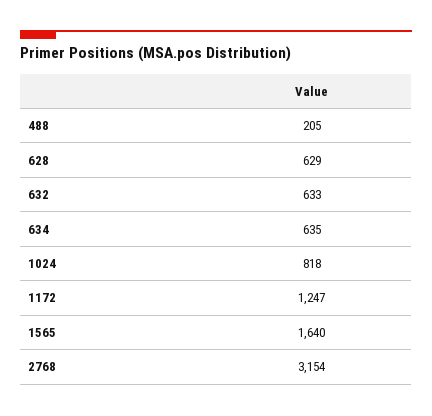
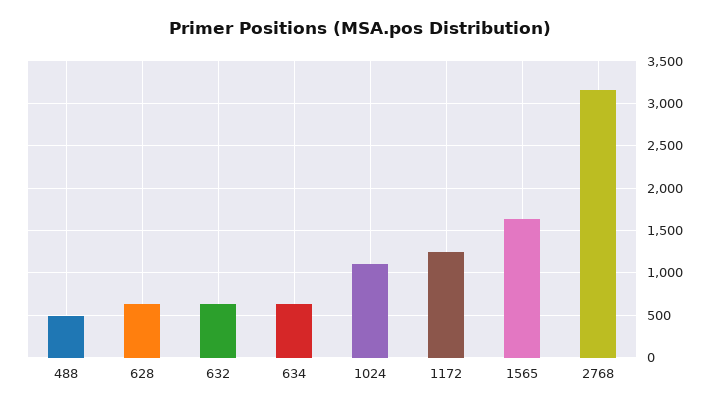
  {
-   "488": 205,
+   "488": 500,
    "628": 629,
    "632": 633,
    "634": 635,
-   "1024": 818,
+   "1024": 1100,
    "1172": 1247,
    "1565": 1640,
    "2768": 3154
  }

